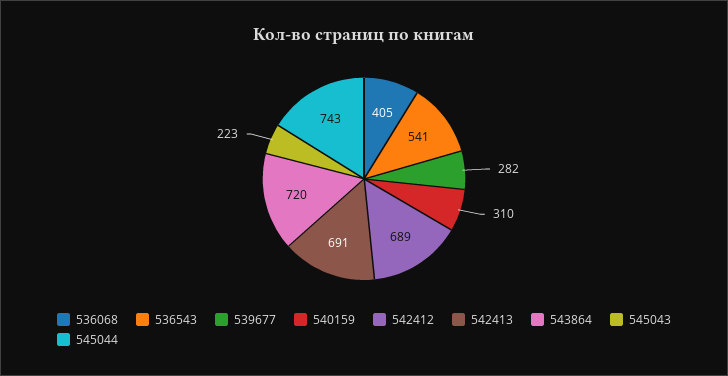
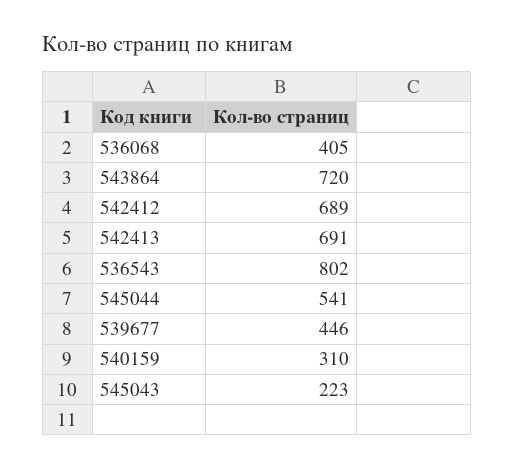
  {
    "536068": 405,
-   "536543": 541,
+   "536543": 802,
-   "539677": 282,
+   "539677": 446,
    "540159": 310,
    "542412": 689,
    "542413": 691,
    "543864": 720,
    "545043": 223,
-   "545044": 743
+   "545044": 541
  }

